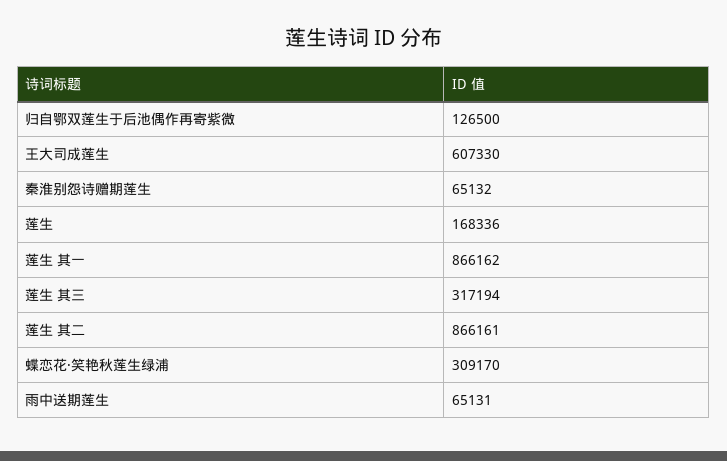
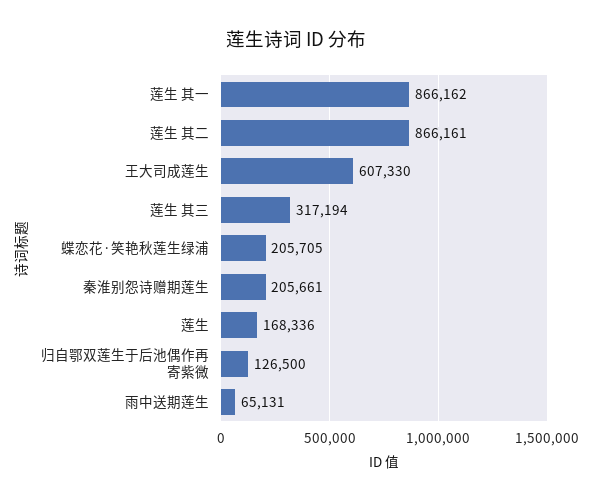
  {
    "归自鄂双莲生于后池偶作再寄紫微": 126500,
    "王大司成莲生": 607330,
-   "秦淮别怨诗赠期莲生": 65132,
+   "秦淮别怨诗赠期莲生": 205661,
    "莲生": 168336,
    "莲生 其一": 866162,
    "莲生 其三": 317194,
    "莲生 其二": 866161,
-   "蝶恋花·笑艳秋莲生绿浦": 309170,
+   "蝶恋花·笑艳秋莲生绿浦": 205705,
    "雨中送期莲生": 65131
  }

